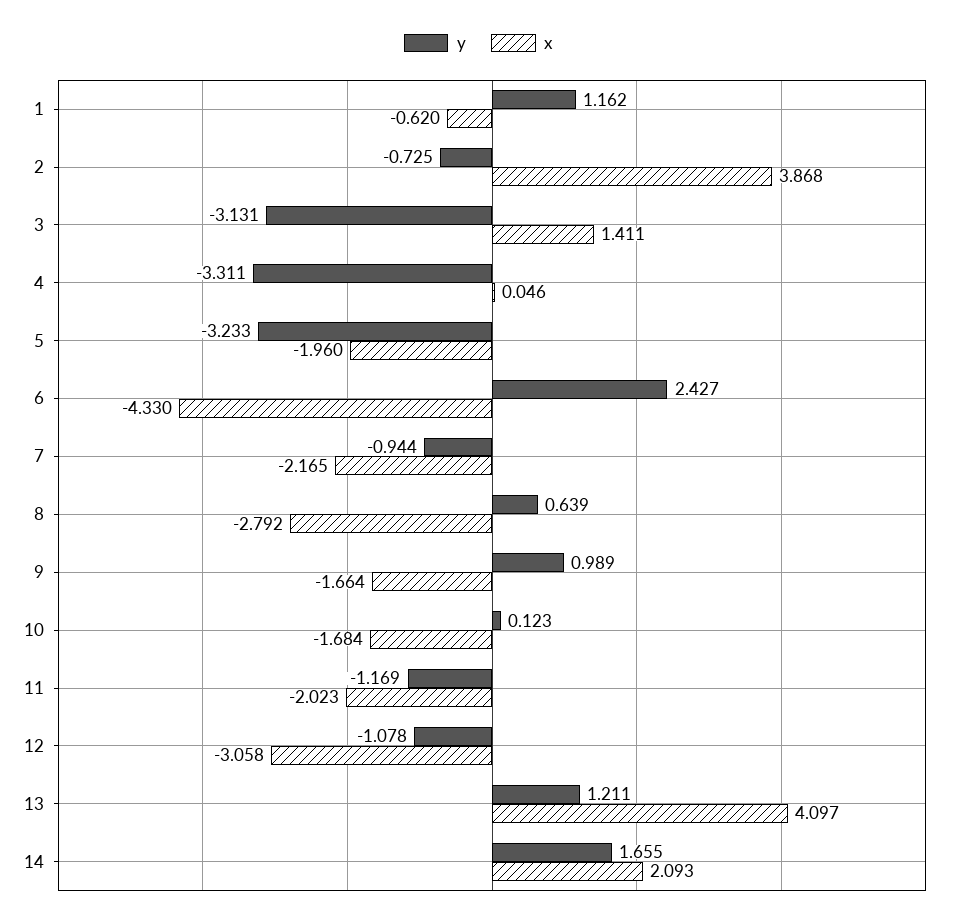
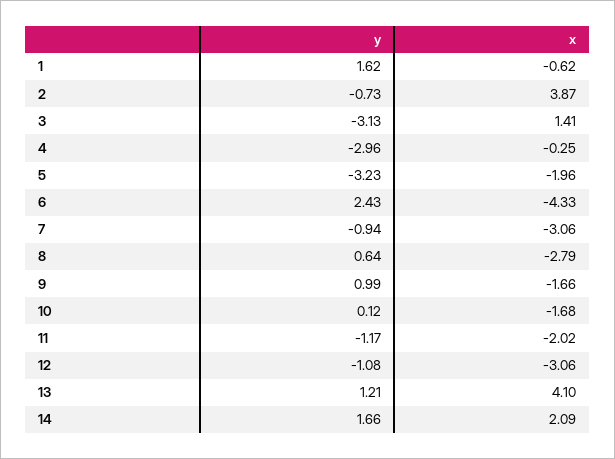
  {
    "y": {
-     "1": 1.162,
+     "1": 1.62,
      "2": -0.725,
      "3": -3.131,
-     "4": -3.311,
+     "4": -2.96,
      "5": -3.233,
      "6": 2.427,
      "7": -0.944,
      "8": 0.639,
      "9": 0.989,
      "10": 0.123,
      "11": -1.169,
      "12": -1.078,
      "13": 1.211,
      "14": 1.655
    },
    "x": {
      "1": -0.62,
      "2": 3.868,
      "3": 1.411,
-     "4": 0.046,
+     "4": -0.25,
      "5": -1.96,
      "6": -4.33,
-     "7": -2.165,
+     "7": -3.06,
      "8": -2.792,
      "9": -1.664,
      "10": -1.684,
      "11": -2.023,
      "12": -3.058,
      "13": 4.097,
      "14": 2.093
    }
  }

